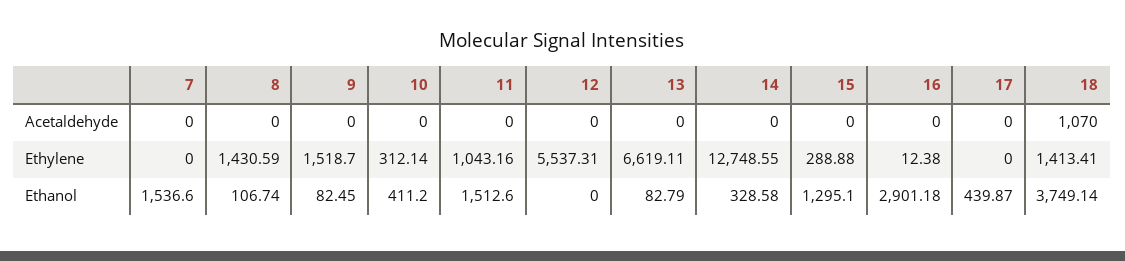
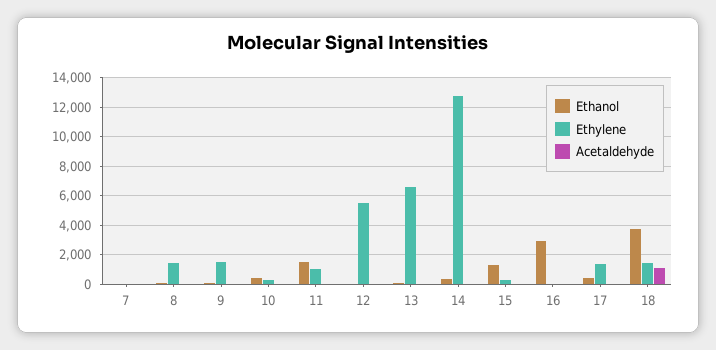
  {
    "Acetaldehyde": {
      "7": 0,
      "8": 0,
      "9": 0,
      "10": 0,
      "11": 0,
      "12": 0,
      "13": 0,
      "14": 0,
      "15": 0,
      "16": 0,
      "17": 0,
      "18": 1070
    },
    "Ethylene": {
      "7": 0,
      "8": 1430.59,
      "9": 1518.7,
      "10": 312.14,
      "11": 1043.16,
      "12": 5537.31,
      "13": 6619.11,
      "14": 12748.55,
      "15": 288.88,
      "16": 12.38,
-     "17": 0,
+     "17": 1500,
      "18": 1413.41
    },
    "Ethanol": {
-     "7": 1536.6,
+     "7": 0,
      "8": 106.74,
      "9": 82.45,
      "10": 411.2,
      "11": 1512.6,
      "12": 0,
      "13": 82.79,
      "14": 328.58,
      "15": 1295.1,
      "16": 2901.18,
      "17": 439.87,
      "18": 3749.14
    }
  }

